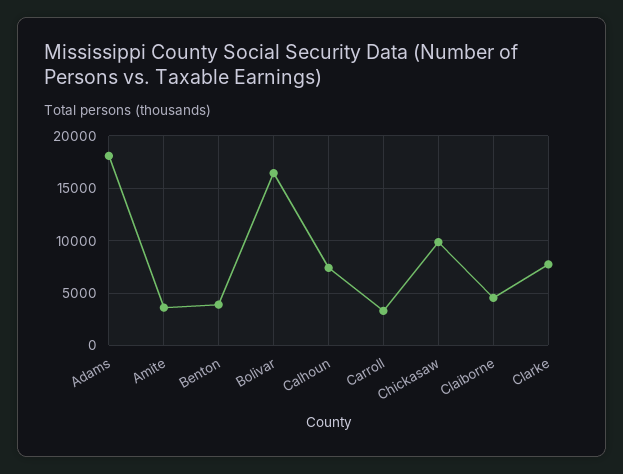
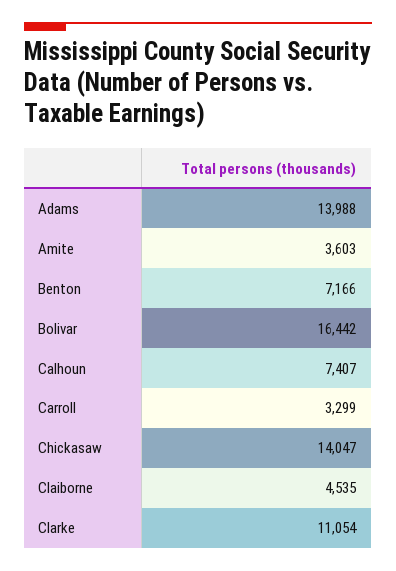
  {
-   "Adams": 18000,
+   "Adams": 13988,
    "Amite": 3603,
-   "Benton": 4000,
+   "Benton": 7166,
    "Bolivar": 16442,
    "Calhoun": 7407,
    "Carroll": 3299,
-   "Chickasaw": 10000,
+   "Chickasaw": 14047,
    "Claiborne": 4535,
-   "Clarke": 8000
+   "Clarke": 11054
  }

